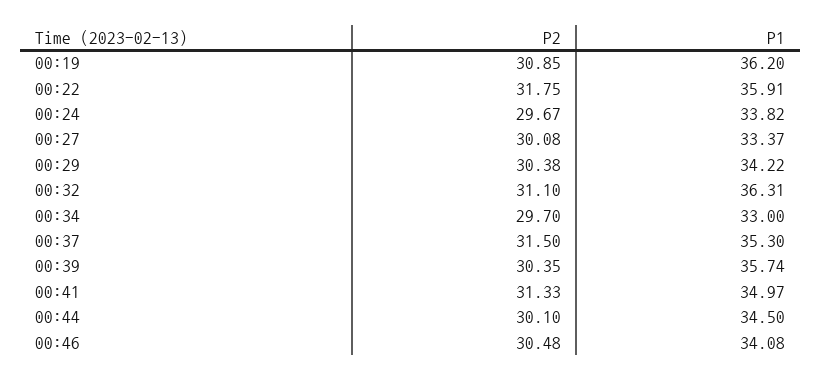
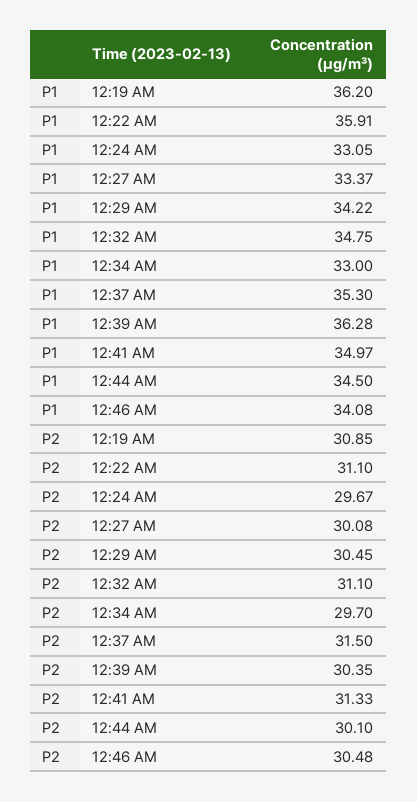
  {
    "P2": {
      "00:19": 30.85,
-     "00:22": 31.75,
+     "00:22": 31.1,
      "00:24": 29.67,
      "00:27": 30.08,
-     "00:29": 30.38,
+     "00:29": 30.45,
      "00:32": 31.1,
      "00:34": 29.7,
      "00:37": 31.5,
      "00:39": 30.35,
      "00:41": 31.33,
      "00:44": 30.1,
      "00:46": 30.48
    },
    "P1": {
      "00:19": 36.2,
      "00:22": 35.91,
-     "00:24": 33.82,
+     "00:24": 33.05,
      "00:27": 33.37,
      "00:29": 34.22,
-     "00:32": 36.31,
+     "00:32": 34.75,
      "00:34": 33,
      "00:37": 35.3,
-     "00:39": 35.74,
+     "00:39": 36.28,
      "00:41": 34.97,
      "00:44": 34.5,
      "00:46": 34.08
    }
  }

